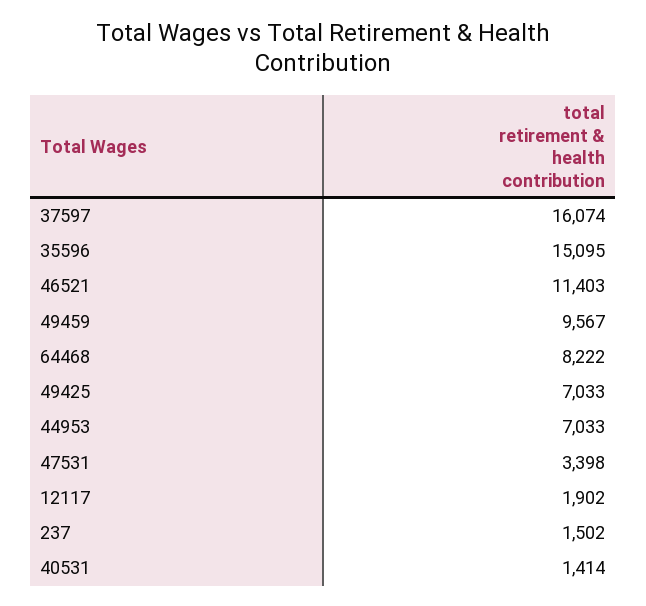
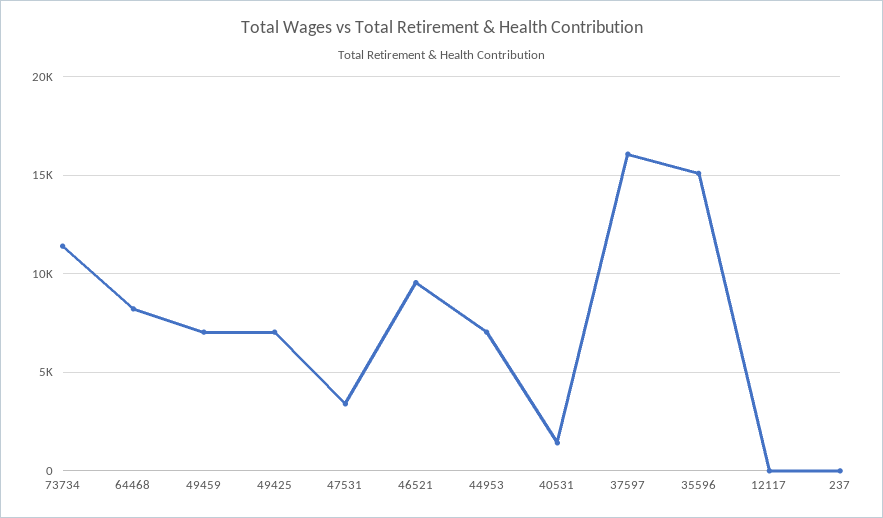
  {
    "37597": 16074,
    "35596": 15095,
-   "46521": 11403,
+   "46521": 9500,
-   "49459": 9567,
+   "49459": 7000,
    "64468": 8222,
    "49425": 7033,
    "44953": 7033,
    "47531": 3398,
-   "12117": 1902,
+   "12117": 0,
-   "237": 1502,
+   "237": 0,
-   "40531": 1414
+   "40531": 1414,
+   "73734": 11500
  }

